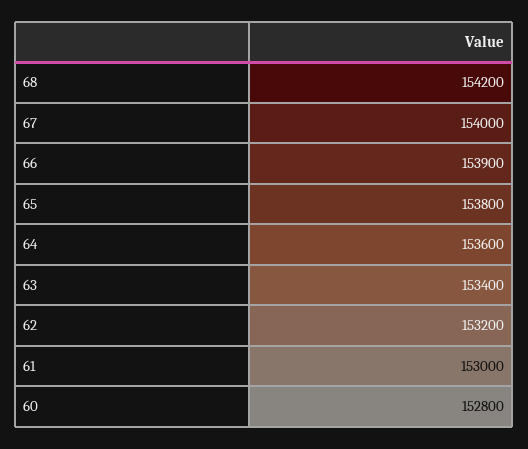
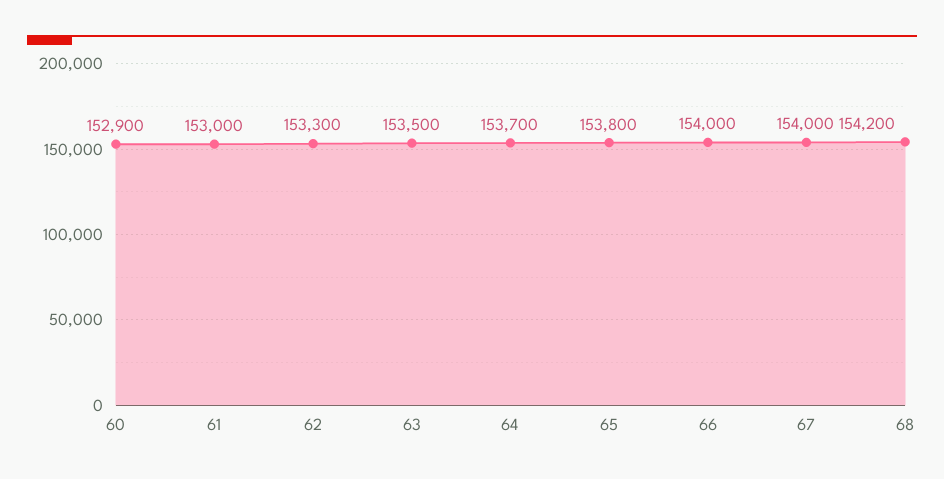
  {
    "68": 154200,
    "67": 154000,
-   "66": 153900,
+   "66": 154000,
    "65": 153800,
-   "64": 153600,
+   "64": 153700,
-   "63": 153400,
+   "63": 153500,
-   "62": 153200,
+   "62": 153300,
    "61": 153000,
-   "60": 152800
+   "60": 152900
  }

